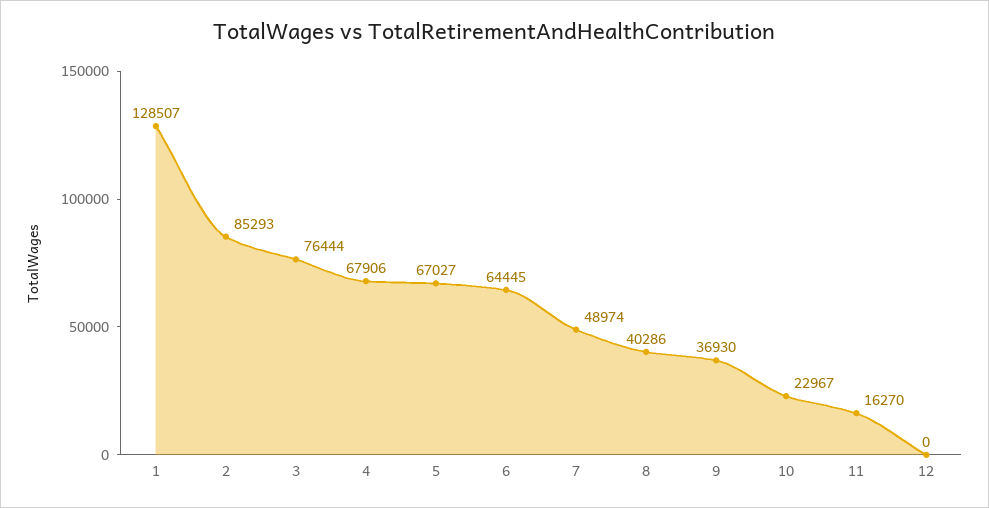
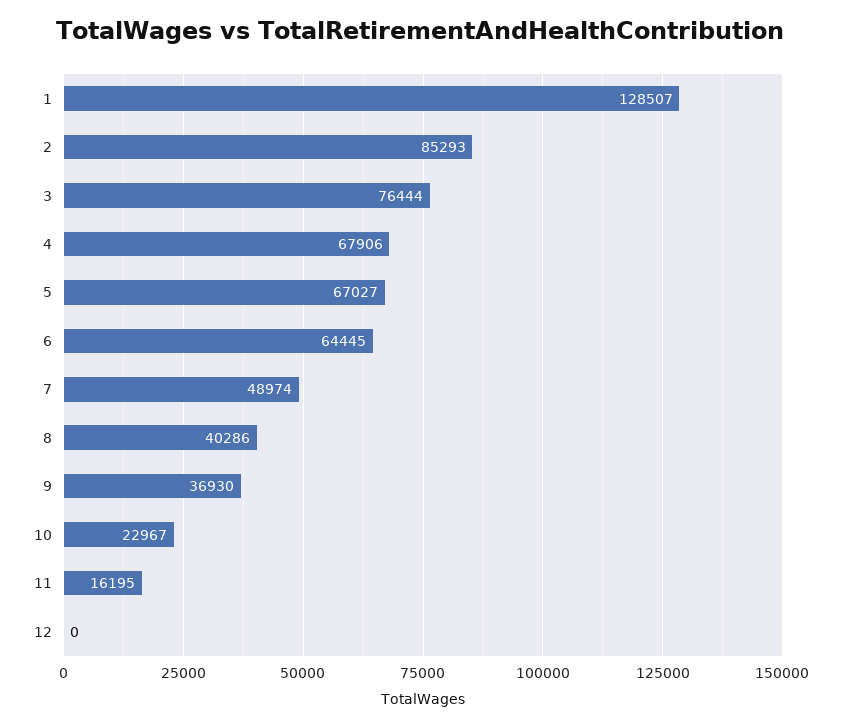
  {
    "1": 128507,
    "2": 85293,
    "3": 76444,
    "4": 67906,
    "5": 67027,
    "6": 64445,
    "7": 48974,
    "8": 40286,
    "9": 36930,
    "10": 22967,
-   "11": 16270,
+   "11": 16195,
    "12": 0
  }

